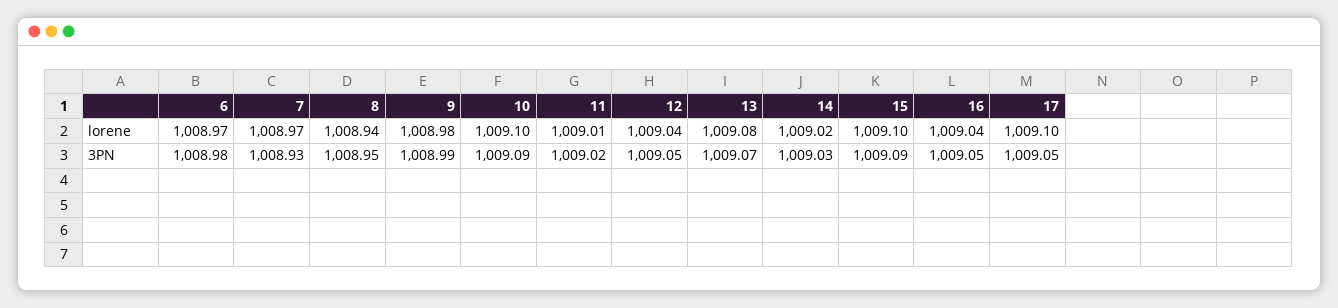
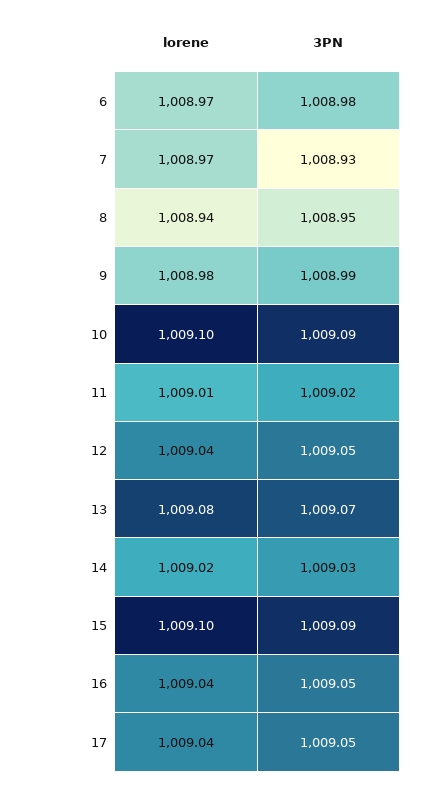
  {
    "6": {
      "lorene": 1008.97,
      "3PN": 1008.98
    },
    "7": {
      "lorene": 1008.97,
      "3PN": 1008.93
    },
    "8": {
      "lorene": 1008.94,
      "3PN": 1008.95
    },
    "9": {
      "lorene": 1008.98,
      "3PN": 1008.99
    },
    "10": {
      "lorene": 1009.1,
      "3PN": 1009.09
    },
    "11": {
      "lorene": 1009.01,
      "3PN": 1009.02
    },
    "12": {
      "lorene": 1009.04,
      "3PN": 1009.05
    },
    "13": {
      "lorene": 1009.08,
      "3PN": 1009.07
    },
    "14": {
      "lorene": 1009.02,
      "3PN": 1009.03
    },
    "15": {
      "lorene": 1009.1,
      "3PN": 1009.09
    },
    "16": {
      "lorene": 1009.04,
      "3PN": 1009.05
    },
    "17": {
-     "lorene": 1009.1,
+     "lorene": 1009.04,
      "3PN": 1009.05
    }
  }

